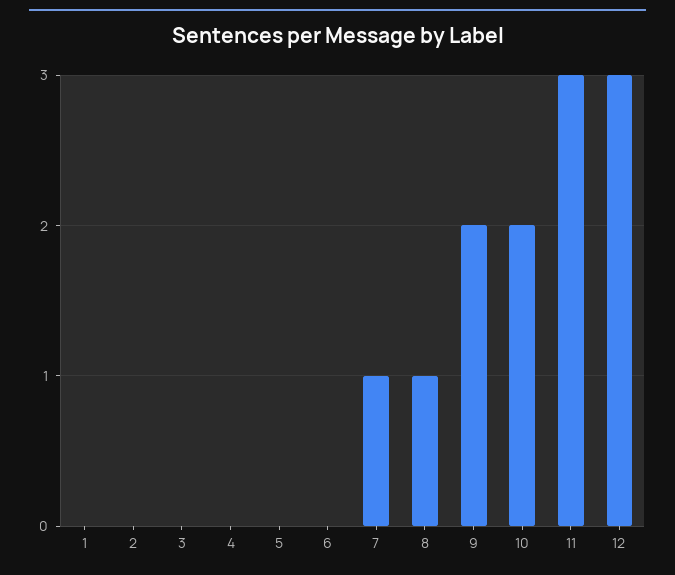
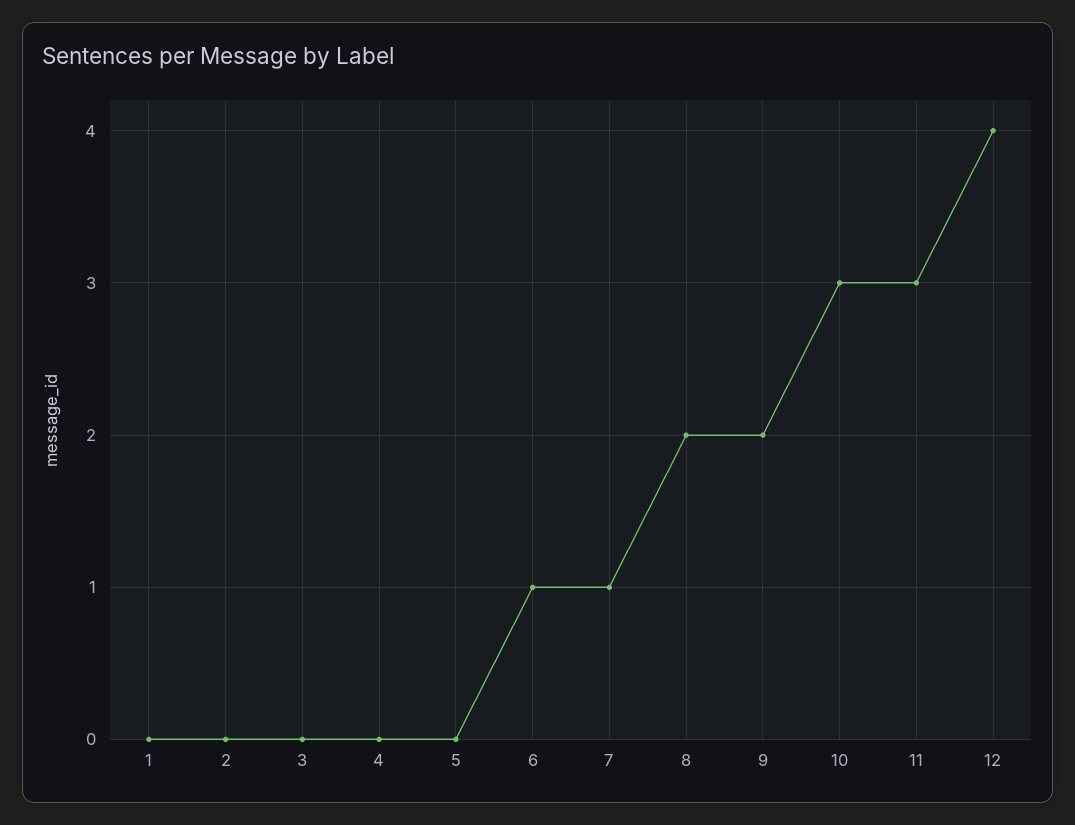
  {
    "1": 0,
    "2": 0,
    "3": 0,
    "4": 0,
    "5": 0,
-   "6": 0,
+   "6": 1,
    "7": 1,
-   "8": 1,
+   "8": 2,
    "9": 2,
-   "10": 2,
+   "10": 3,
    "11": 3,
-   "12": 3
+   "12": 4
  }

